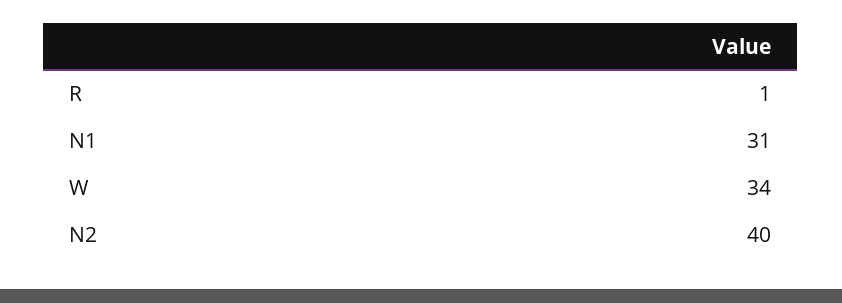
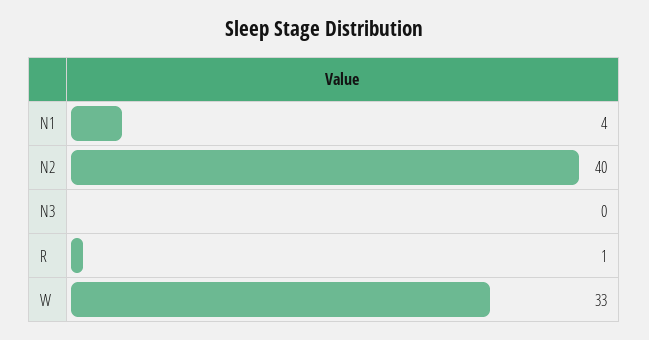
  {
    "R": 1,
-   "N1": 31,
+   "N1": 4,
-   "W": 34,
+   "W": 33,
-   "N2": 40
+   "N2": 40,
+   "N3": 0
  }

